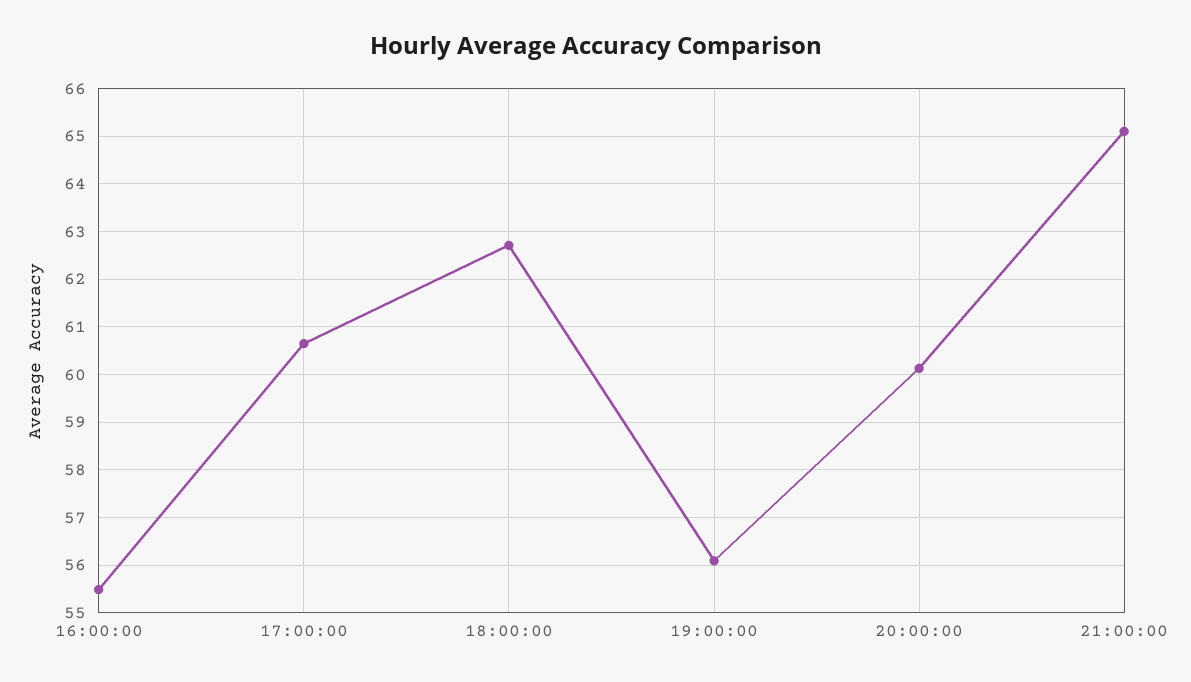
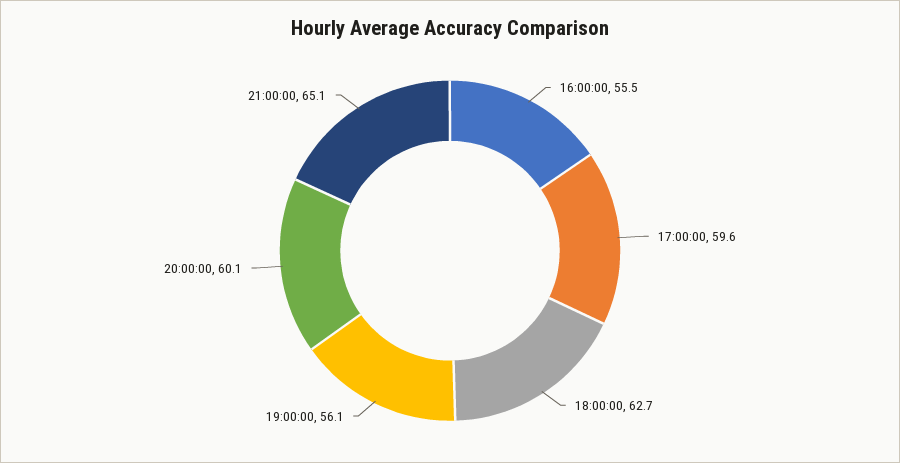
  {
    "16:00:00": 55.5,
-   "17:00:00": 60.6,
+   "17:00:00": 59.6,
    "18:00:00": 62.7,
    "19:00:00": 56.1,
    "20:00:00": 60.1,
    "21:00:00": 65.1
  }

